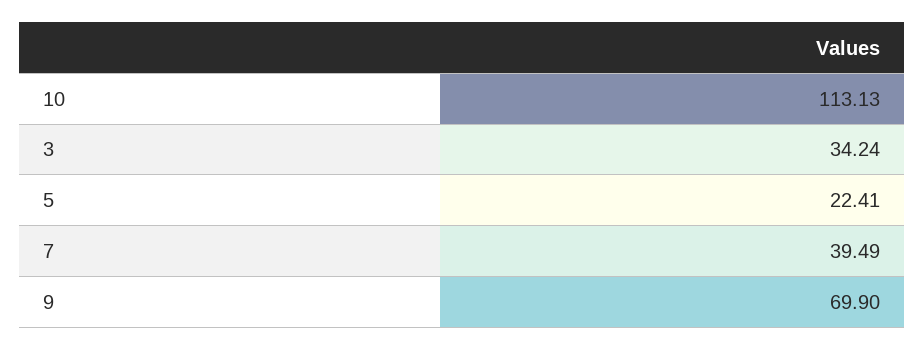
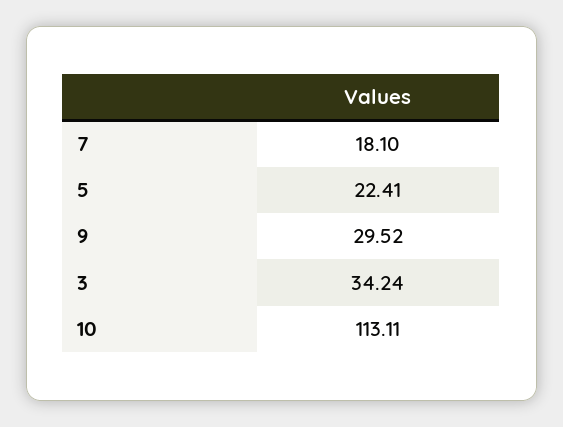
  {
-   "10": 113.13,
+   "10": 113.11,
    "3": 34.24,
    "5": 22.41,
-   "7": 39.49,
+   "7": 18.1,
-   "9": 69.9
+   "9": 29.52
  }

